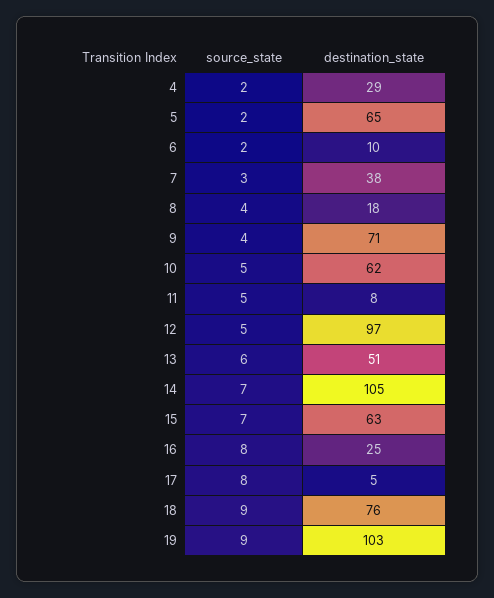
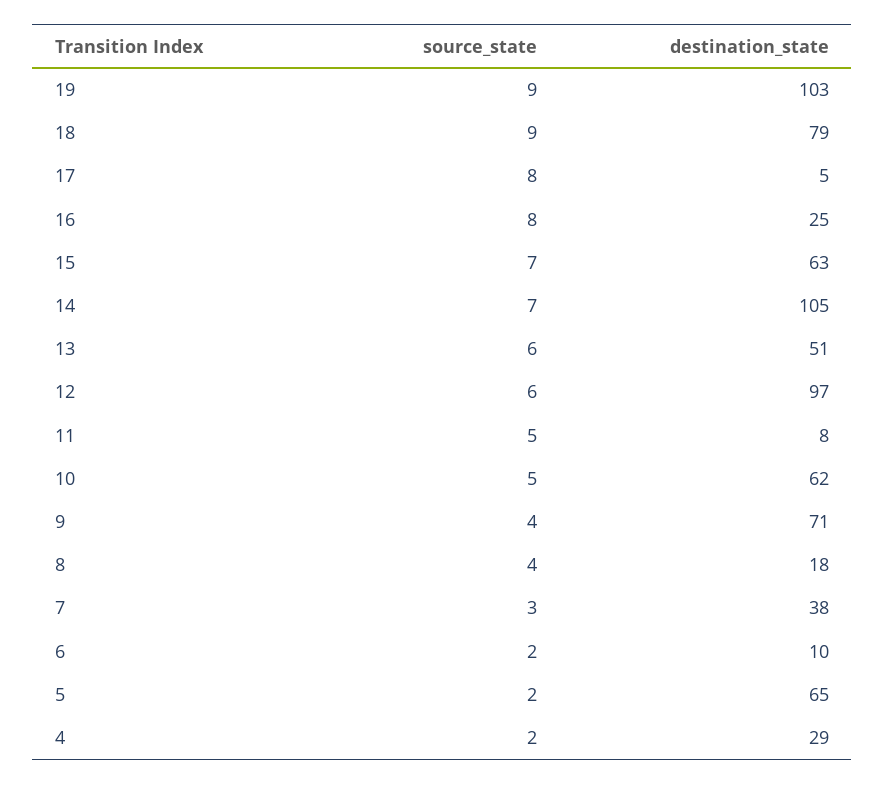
  {
    "source_state": {
      "4": 2,
      "5": 2,
      "6": 2,
      "7": 3,
      "8": 4,
      "9": 4,
      "10": 5,
      "11": 5,
-     "12": 5,
+     "12": 6,
      "13": 6,
      "14": 7,
      "15": 7,
      "16": 8,
      "17": 8,
      "18": 9,
      "19": 9
    },
    "destination_state": {
      "4": 29,
      "5": 65,
      "6": 10,
      "7": 38,
      "8": 18,
      "9": 71,
      "10": 62,
      "11": 8,
      "12": 97,
      "13": 51,
      "14": 105,
      "15": 63,
      "16": 25,
      "17": 5,
-     "18": 76,
+     "18": 79,
      "19": 103
    }
  }

